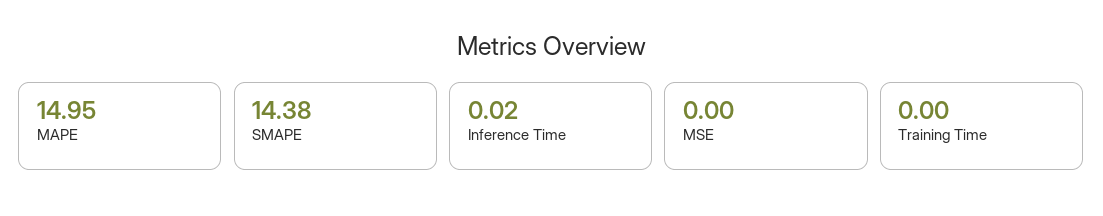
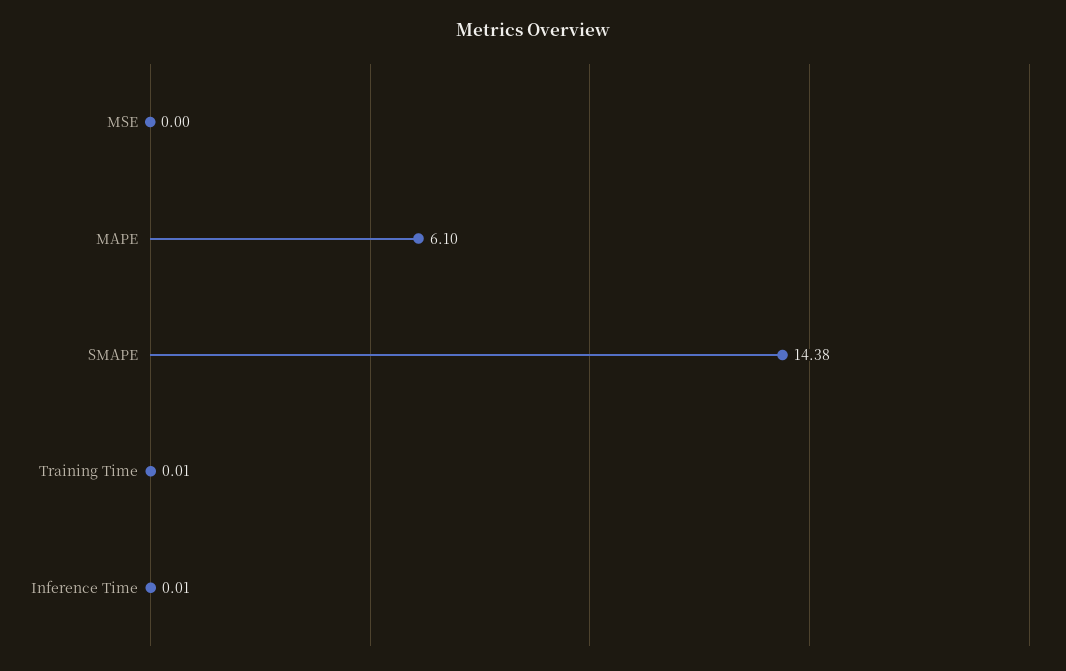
  {
-   "MAPE": 14.95,
+   "MAPE": 6.1,
    "SMAPE": 14.38,
-   "Inference Time": 0.02,
+   "Inference Time": 0.01,
    "MSE": 0,
-   "Training Time": 0
+   "Training Time": 0.01
  }

